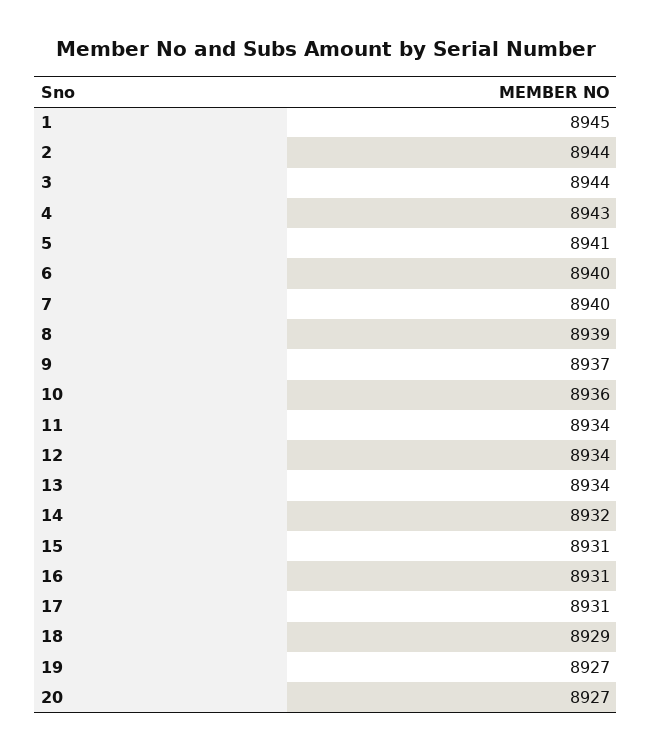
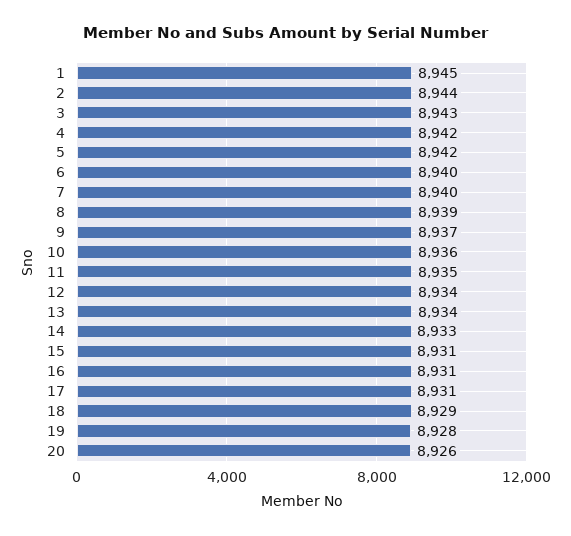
  {
    "1": 8945,
    "2": 8944,
-   "3": 8944,
+   "3": 8943,
-   "4": 8943,
+   "4": 8942,
-   "5": 8941,
+   "5": 8942,
    "6": 8940,
    "7": 8940,
    "8": 8939,
    "9": 8937,
    "10": 8936,
-   "11": 8934,
+   "11": 8935,
    "12": 8934,
    "13": 8934,
-   "14": 8932,
+   "14": 8933,
    "15": 8931,
    "16": 8931,
    "17": 8931,
    "18": 8929,
-   "19": 8927,
+   "19": 8928,
-   "20": 8927
+   "20": 8926
  }

